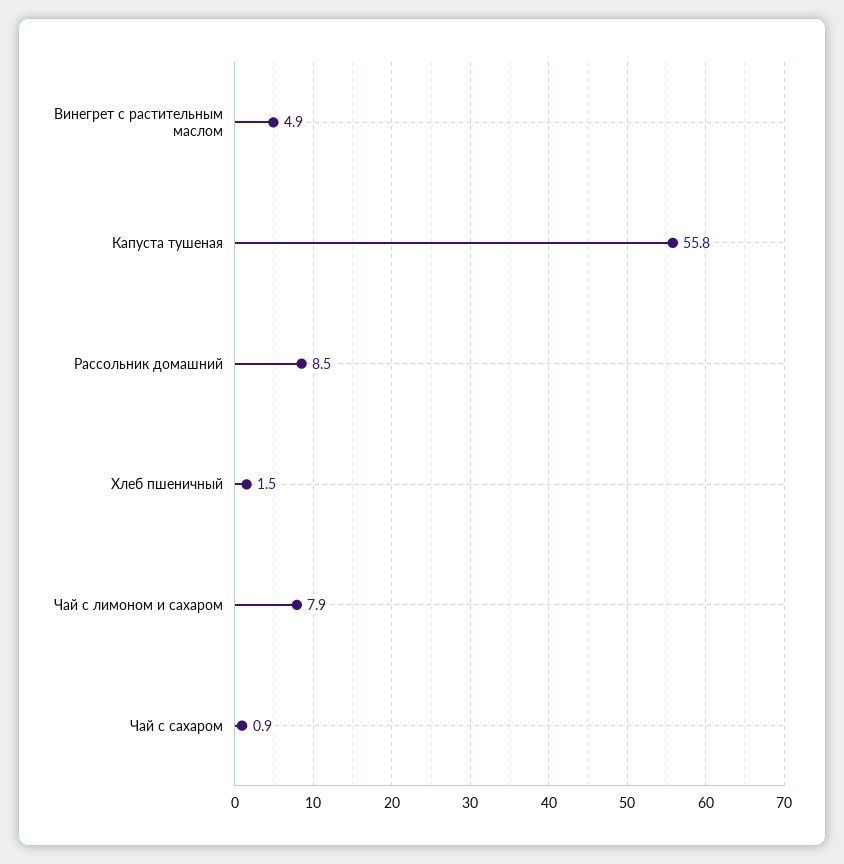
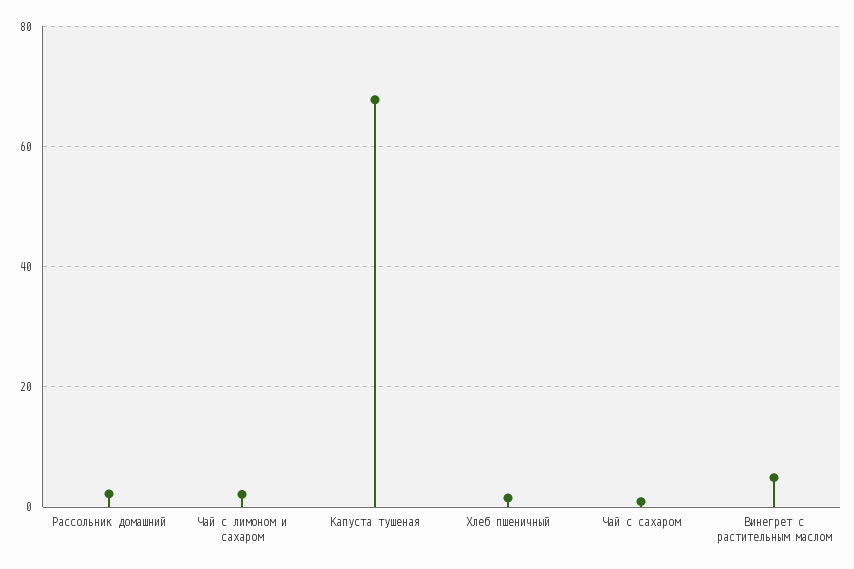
  {
    "Винегрет с растительным маслом": 4.9,
-   "Капуста тушеная": 55.8,
+   "Капуста тушеная": 68,
-   "Рассольник домашний": 8.5,
+   "Рассольник домашний": 2,
    "Хлеб пшеничный": 1.5,
-   "Чай с лимоном и сахаром": 7.9,
+   "Чай с лимоном и сахаром": 2,
    "Чай с сахаром": 0.9
  }

